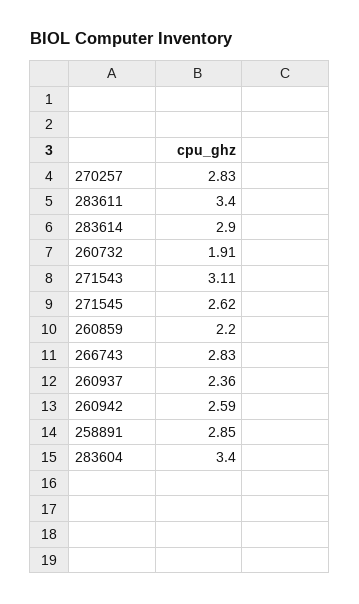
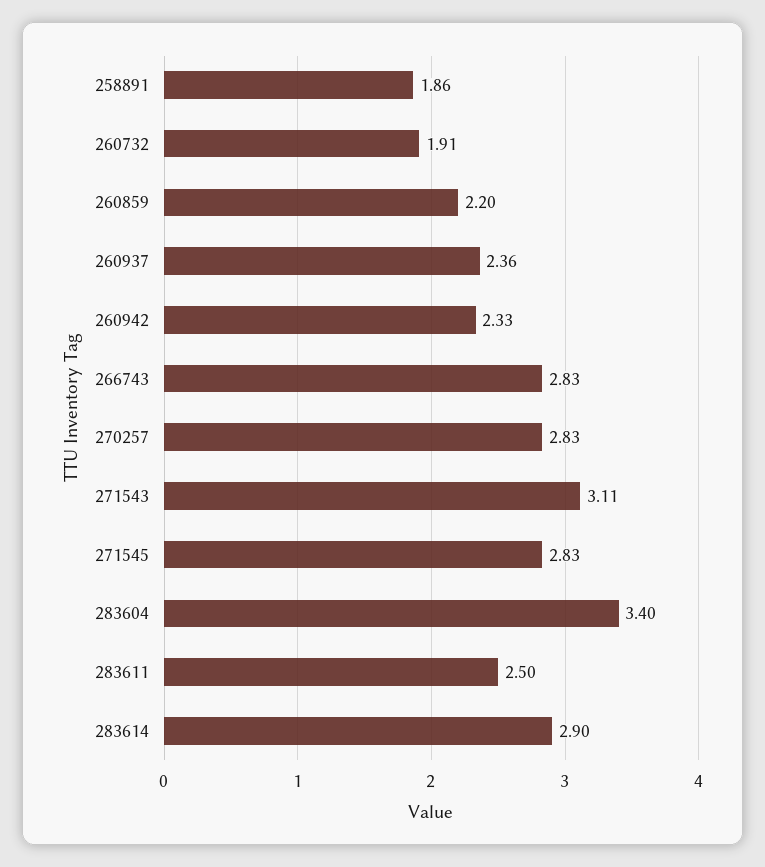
  {
    "270257": 2.83,
-   "283611": 3.4,
+   "283611": 2.5,
    "283614": 2.9,
    "260732": 1.91,
    "271543": 3.11,
-   "271545": 2.62,
+   "271545": 2.83,
    "260859": 2.2,
    "266743": 2.83,
    "260937": 2.36,
-   "260942": 2.59,
+   "260942": 2.33,
-   "258891": 2.85,
+   "258891": 1.86,
    "283604": 3.4
  }

